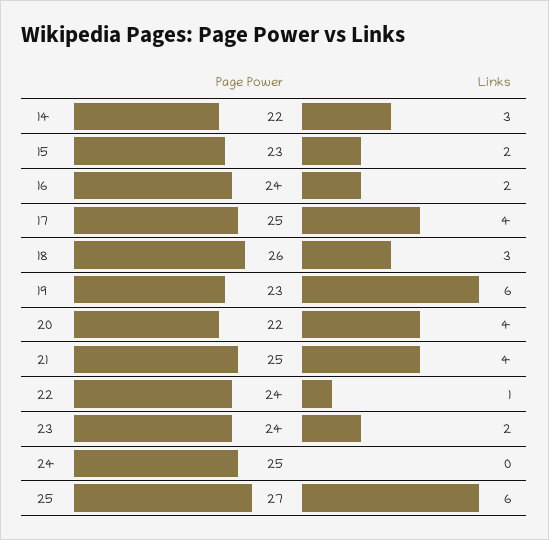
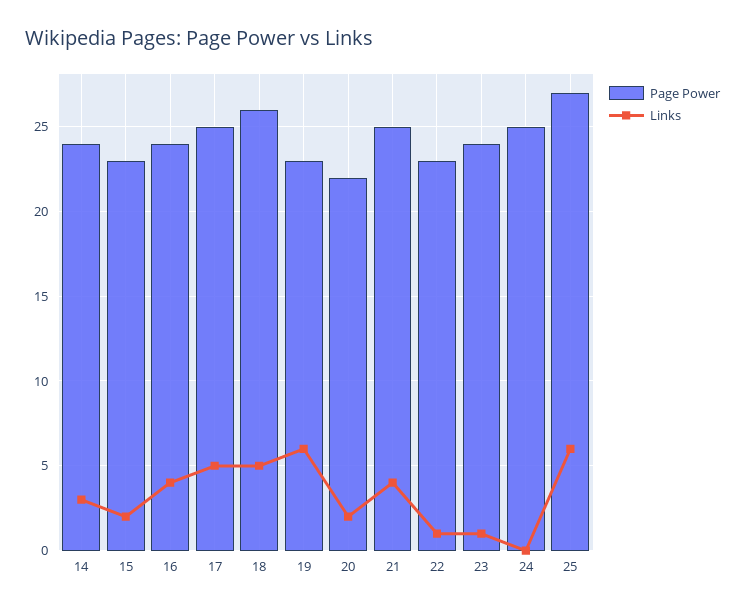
  {
    "Page Power": {
-     "14": 22,
+     "14": 24,
      "15": 23,
      "16": 24,
      "17": 25,
      "18": 26,
      "19": 23,
      "20": 22,
      "21": 25,
-     "22": 24,
+     "22": 23,
      "23": 24,
      "24": 25,
      "25": 27
    },
    "Links": {
      "14": 3,
      "15": 2,
-     "16": 2,
+     "16": 4,
-     "17": 4,
+     "17": 5,
-     "18": 3,
+     "18": 5,
      "19": 6,
-     "20": 4,
+     "20": 2,
      "21": 4,
      "22": 1,
-     "23": 2,
+     "23": 1,
      "24": 0,
      "25": 6
    }
  }

